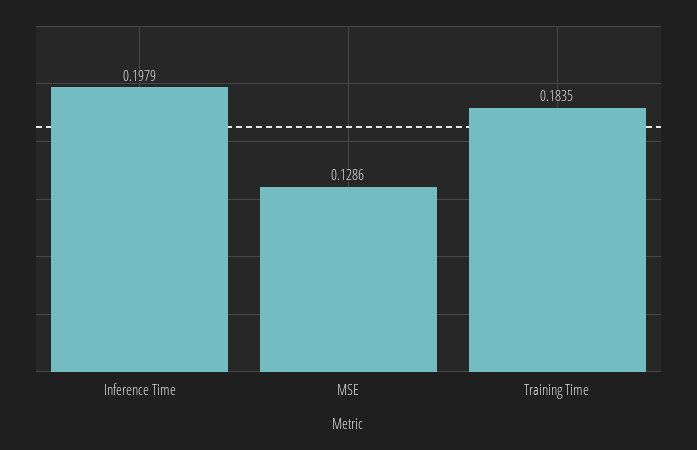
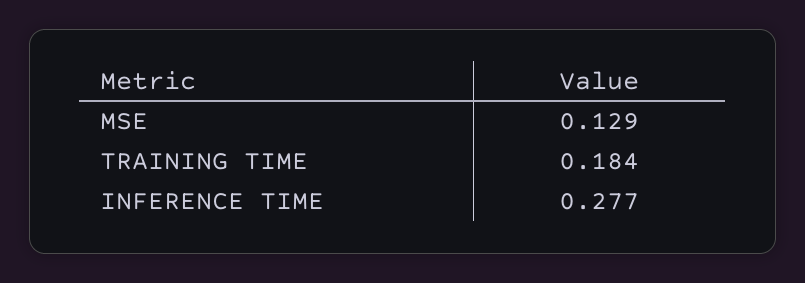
  {
-   "Inference Time": 0.1979,
+   "Inference Time": 0.277,
    "MSE": 0.1286,
    "Training Time": 0.1835
  }

